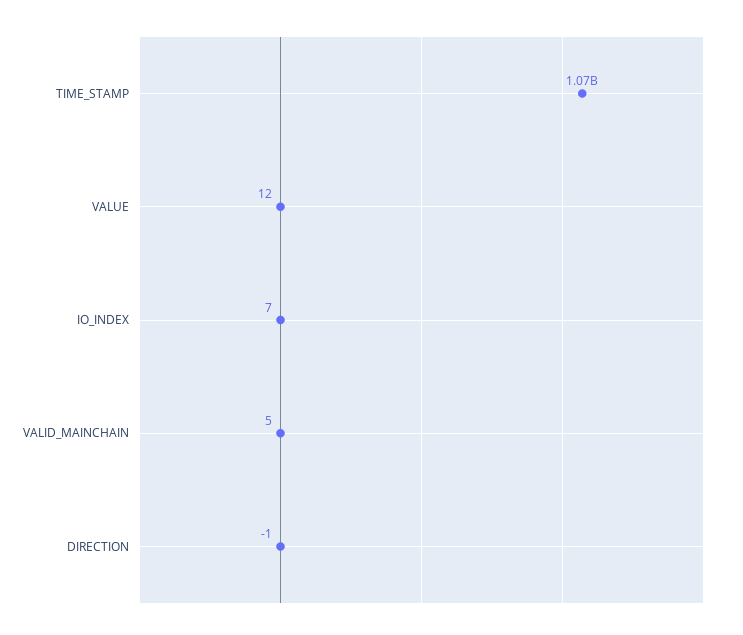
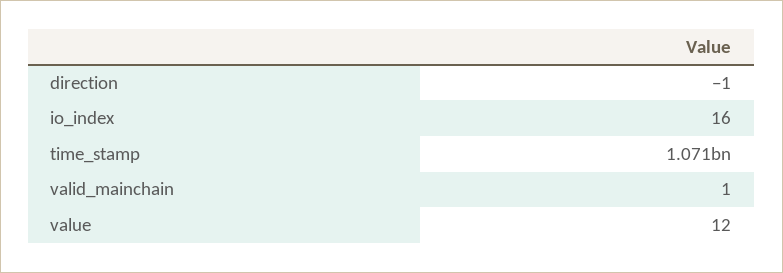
  {
    "TIME_STAMP": 1071000000,
    "VALUE": 12,
-   "IO_INDEX": 7,
+   "IO_INDEX": 16,
-   "VALID_MAINCHAIN": 5,
+   "VALID_MAINCHAIN": 1,
    "DIRECTION": -1
  }

